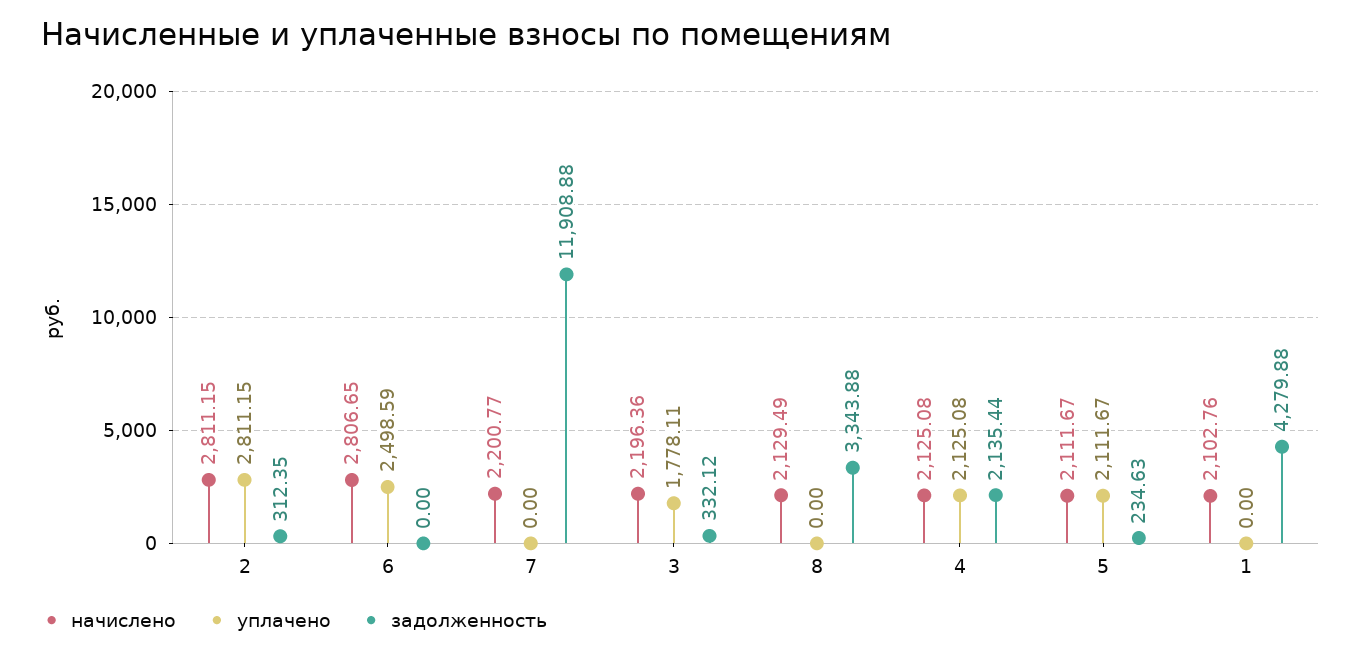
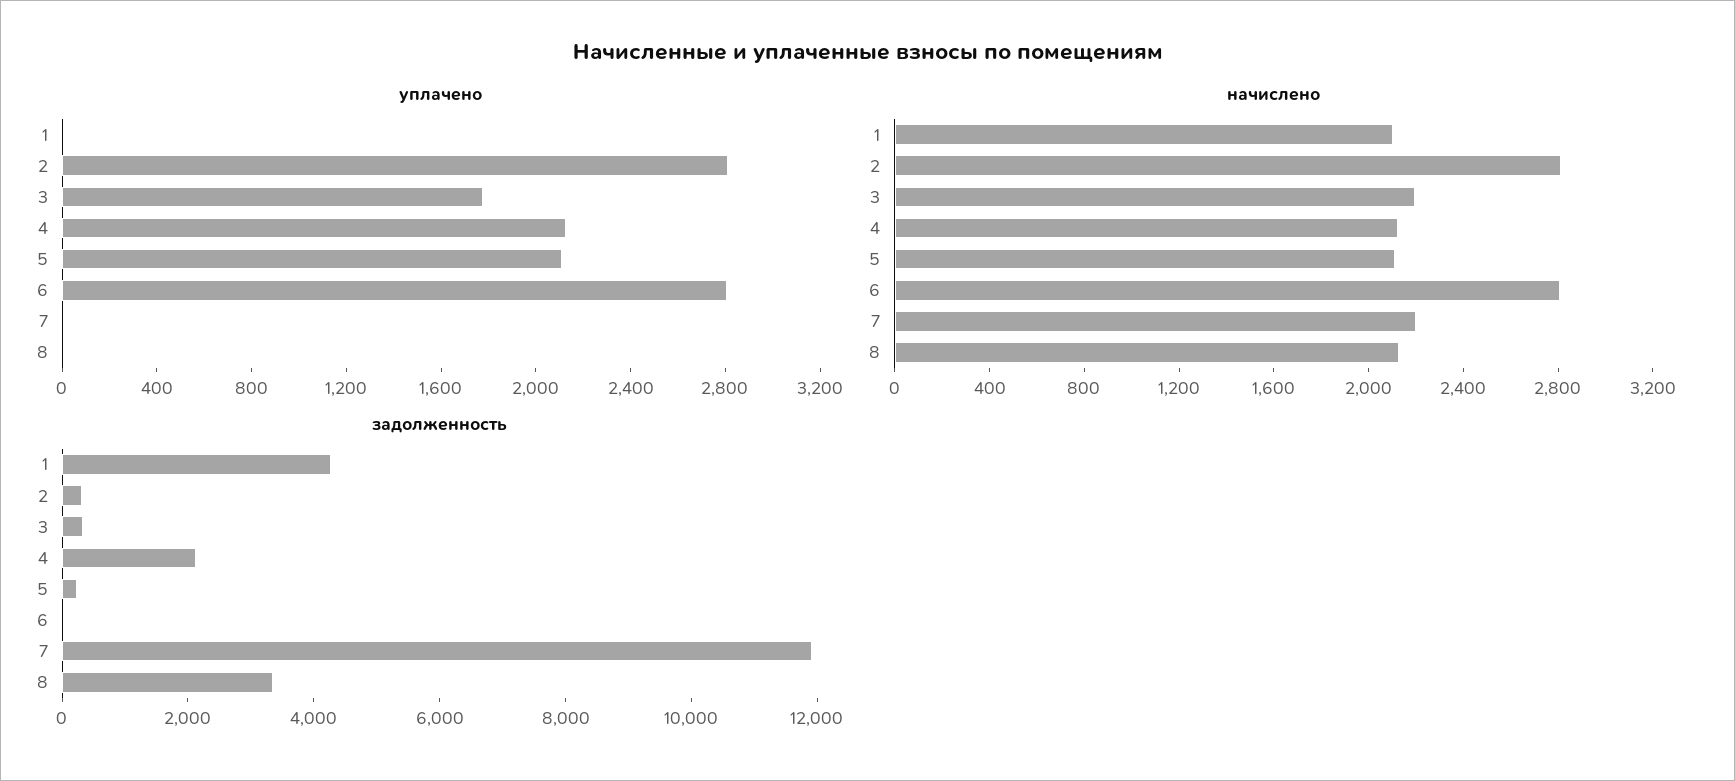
  {
    "начислено": {
      "2": 2811.15,
      "6": 2806.65,
      "7": 2200.77,
      "3": 2196.36,
      "8": 2129.49,
      "4": 2125.08,
      "5": 2111.67,
      "1": 2102.76
    },
    "уплачено": {
      "2": 2811.15,
-     "6": 2498.59,
+     "6": 2800,
      "7": 0,
      "3": 1778.11,
      "8": 0,
      "4": 2125.08,
      "5": 2111.67,
      "1": 0
    },
    "задолженность": {
      "2": 312.35,
      "6": 0,
      "7": 11908.88,
      "3": 332.12,
      "8": 3343.88,
      "4": 2135.44,
      "5": 234.63,
      "1": 4279.88
    }
  }

